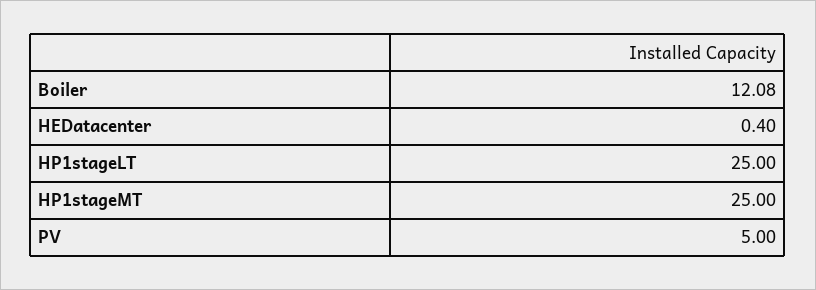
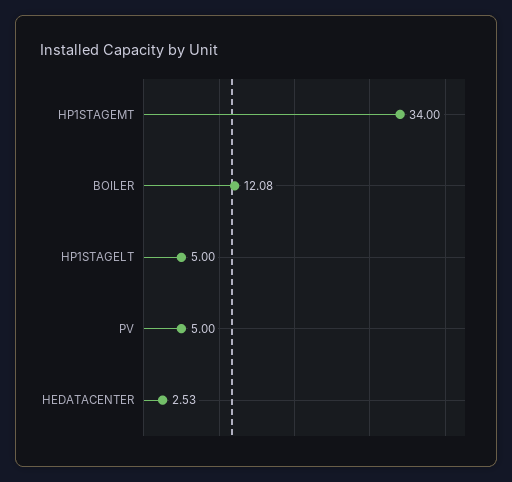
  {
    "Boiler": 12.08,
-   "HEDatacenter": 0.4,
+   "HEDatacenter": 2.53,
-   "HP1stageLT": 25,
+   "HP1stageLT": 5,
-   "HP1stageMT": 25,
+   "HP1stageMT": 34,
    "PV": 5
  }

